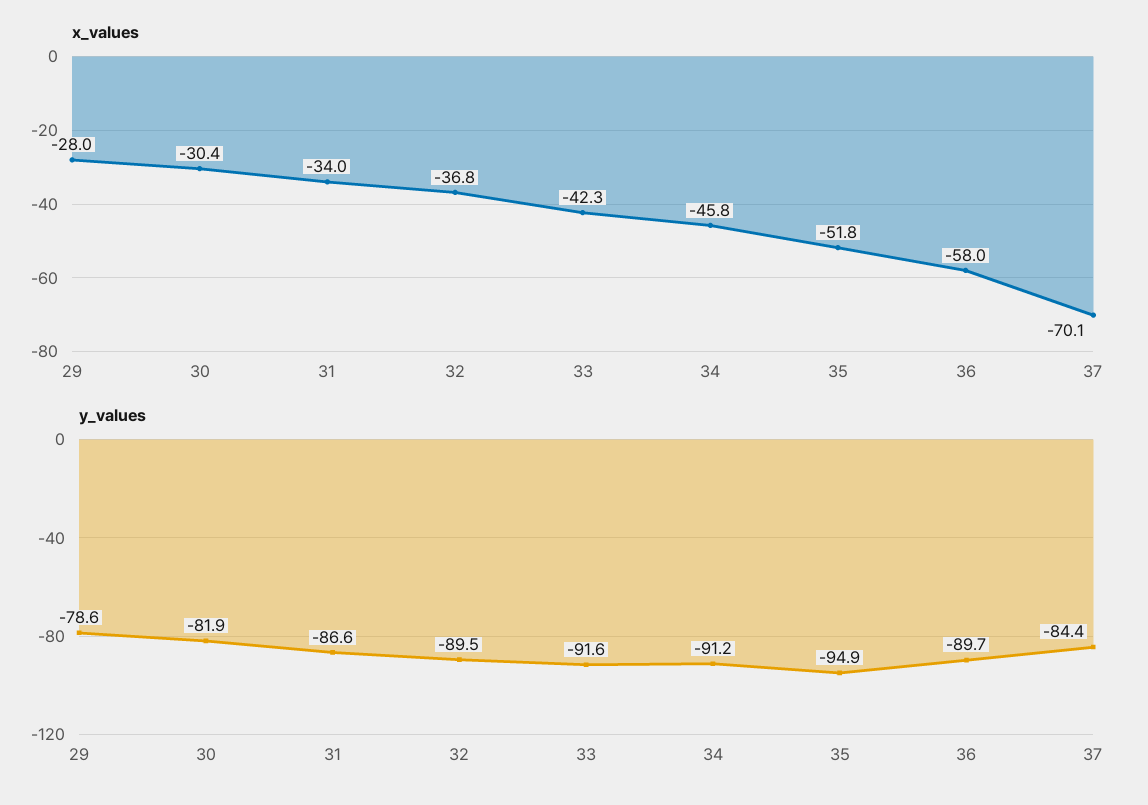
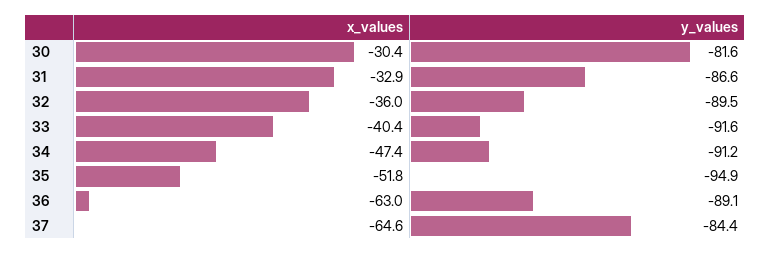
  {
    "x_values": {
-     "29": -28,
      "30": -30.4,
-     "31": -34,
+     "31": -32.9,
-     "32": -36.8,
+     "32": -36,
-     "33": -42.3,
+     "33": -40.4,
-     "34": -45.8,
+     "34": -47.4,
      "35": -51.8,
-     "36": -58,
+     "36": -63,
-     "37": -70.1
+     "37": -64.6
    },
    "y_values": {
-     "29": -78.6,
-     "30": -81.9,
+     "30": -81.6,
      "31": -86.6,
      "32": -89.5,
      "33": -91.6,
      "34": -91.2,
      "35": -94.9,
-     "36": -89.7,
+     "36": -89.1,
      "37": -84.4
    }
  }

